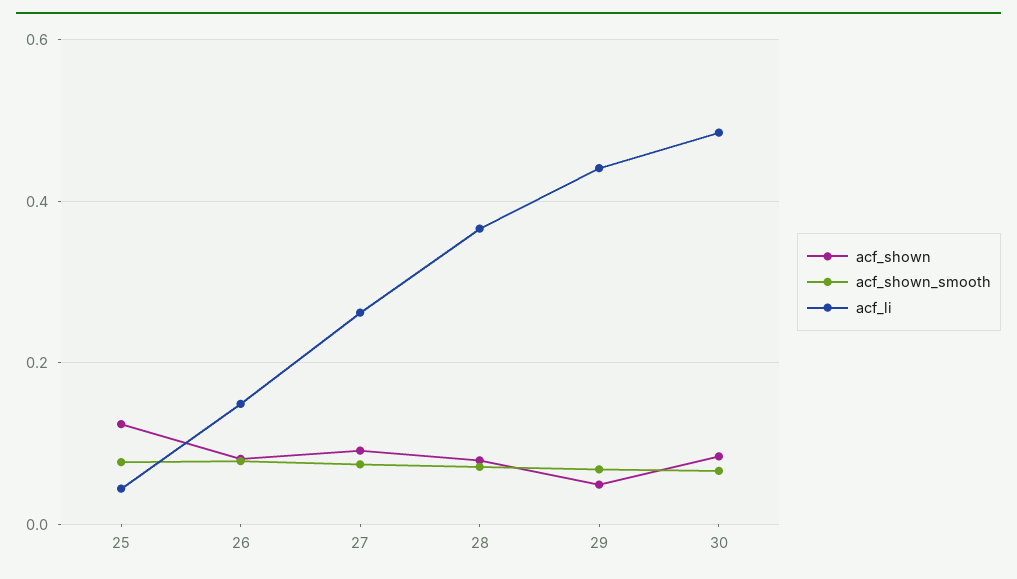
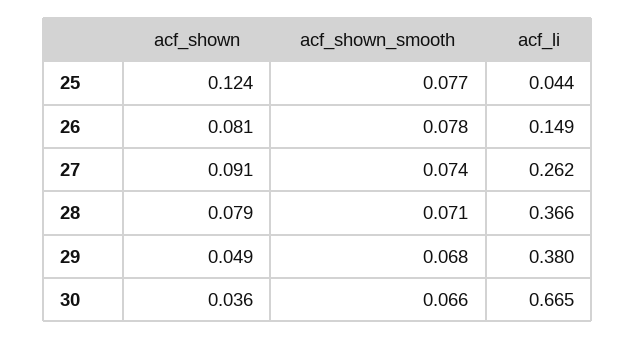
  {
    "acf_shown": {
      "25": 0.124,
      "26": 0.081,
      "27": 0.091,
      "28": 0.079,
      "29": 0.049,
-     "30": 0.08
+     "30": 0.036
    },
    "acf_shown_smooth": {
      "25": 0.077,
      "26": 0.078,
      "27": 0.074,
      "28": 0.071,
      "29": 0.068,
      "30": 0.066
    },
    "acf_li": {
      "25": 0.044,
      "26": 0.149,
      "27": 0.262,
      "28": 0.366,
-     "29": 0.44,
+     "29": 0.38,
-     "30": 0.48
+     "30": 0.665
    }
  }

